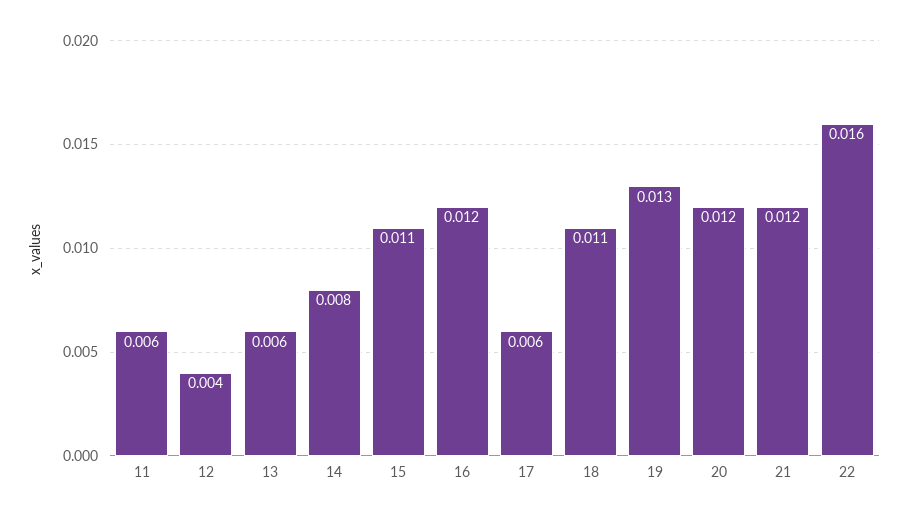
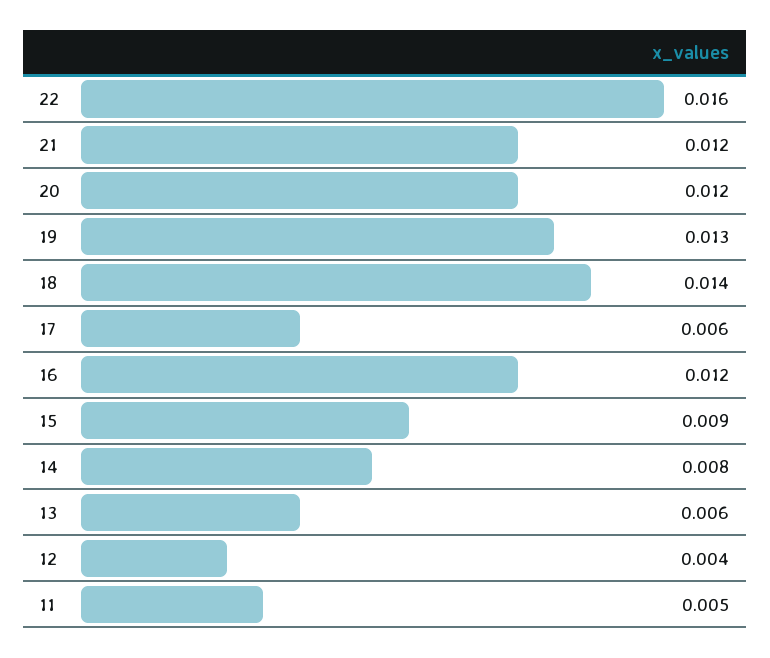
  {
-   "11": 0.006,
+   "11": 0.005,
    "12": 0.004,
    "13": 0.006,
    "14": 0.008,
-   "15": 0.011,
+   "15": 0.009,
    "16": 0.012,
    "17": 0.006,
-   "18": 0.011,
+   "18": 0.014,
    "19": 0.013,
    "20": 0.012,
    "21": 0.012,
    "22": 0.016
  }

